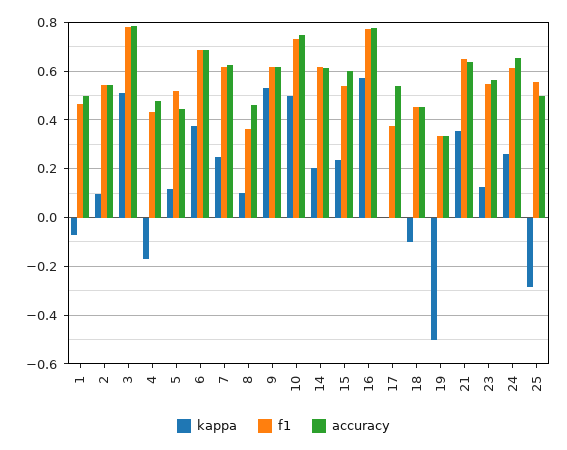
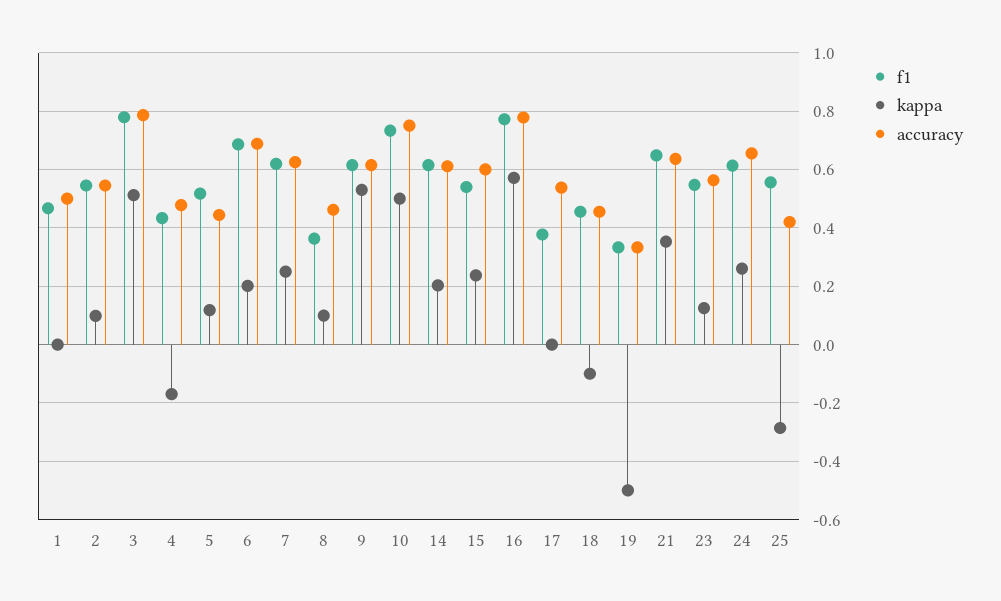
  {
    "kappa": {
-     "1": -0.075,
+     "1": 0,
      "2": 0.1,
      "3": 0.5,
      "4": -0.175,
      "5": 0.125,
-     "6": 0.375,
+     "6": 0.2,
      "7": 0.25,
      "8": 0.1,
      "9": 0.525,
      "10": 0.5,
      "14": 0.2,
      "15": 0.225,
      "16": 0.575,
      "17": 0,
      "18": -0.1,
      "19": -0.5,
      "21": 0.35,
      "23": 0.125,
      "24": 0.25,
      "25": -0.275
    },
    "f1": {
      "1": 0.475,
      "2": 0.55,
      "3": 0.775,
      "4": 0.425,
      "5": 0.525,
      "6": 0.675,
      "7": 0.625,
      "8": 0.375,
      "9": 0.625,
      "10": 0.725,
      "14": 0.625,
      "15": 0.55,
      "16": 0.775,
      "17": 0.375,
      "18": 0.45,
      "19": 0.325,
      "21": 0.65,
      "23": 0.55,
      "24": 0.625,
      "25": 0.55
    },
    "accuracy": {
      "1": 0.5,
      "2": 0.55,
      "3": 0.775,
      "4": 0.475,
      "5": 0.45,
      "6": 0.7,
      "7": 0.625,
      "8": 0.45,
      "9": 0.625,
      "10": 0.75,
      "14": 0.6,
      "15": 0.6,
      "16": 0.775,
      "17": 0.55,
      "18": 0.45,
      "19": 0.325,
      "21": 0.625,
      "23": 0.575,
      "24": 0.65,
-     "25": 0.5
+     "25": 0.425
    }
  }

